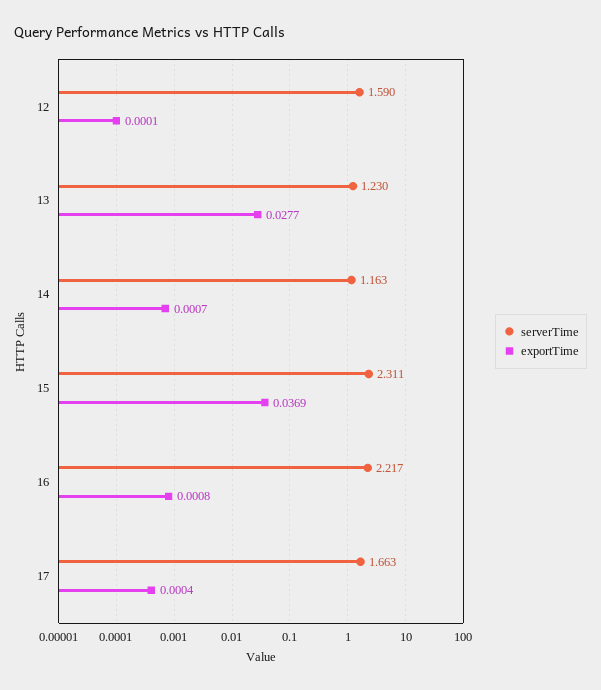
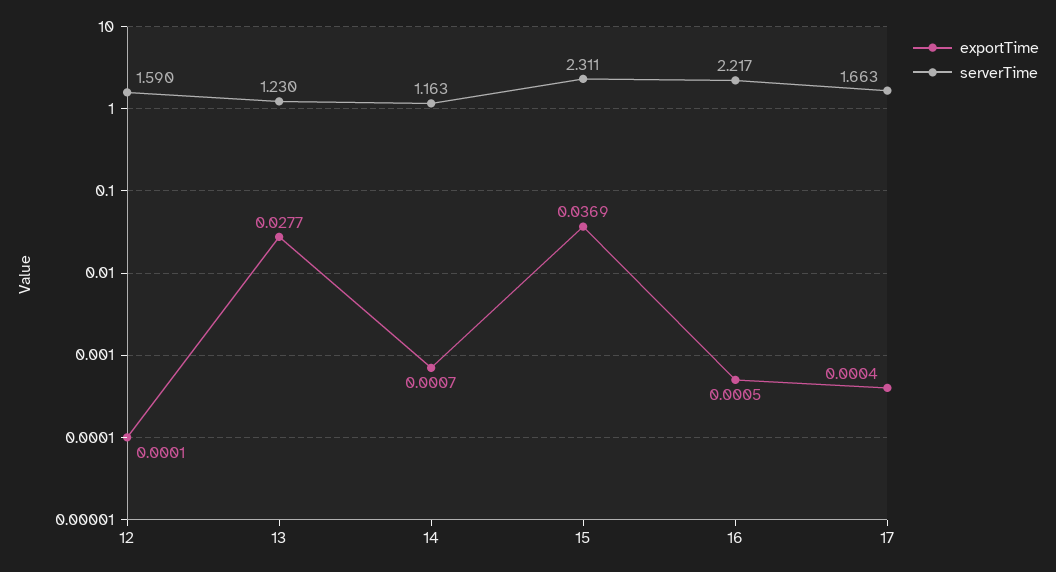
  {
    "serverTime": {
      "12": 1.59,
      "13": 1.23,
      "14": 1.163,
      "15": 2.311,
      "16": 2.217,
      "17": 1.663
    },
    "exportTime": {
      "12": 0.0001,
      "13": 0.0277,
      "14": 0.0007,
      "15": 0.0369,
-     "16": 0.0008,
+     "16": 0.0005,
      "17": 0.0004
    }
  }

